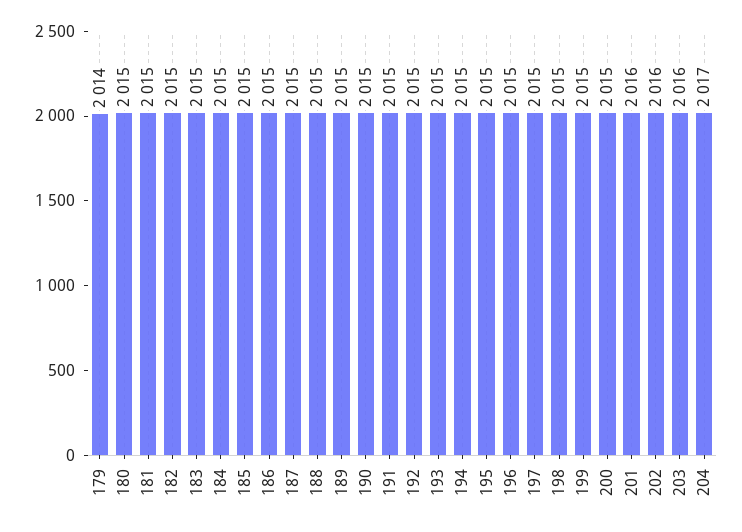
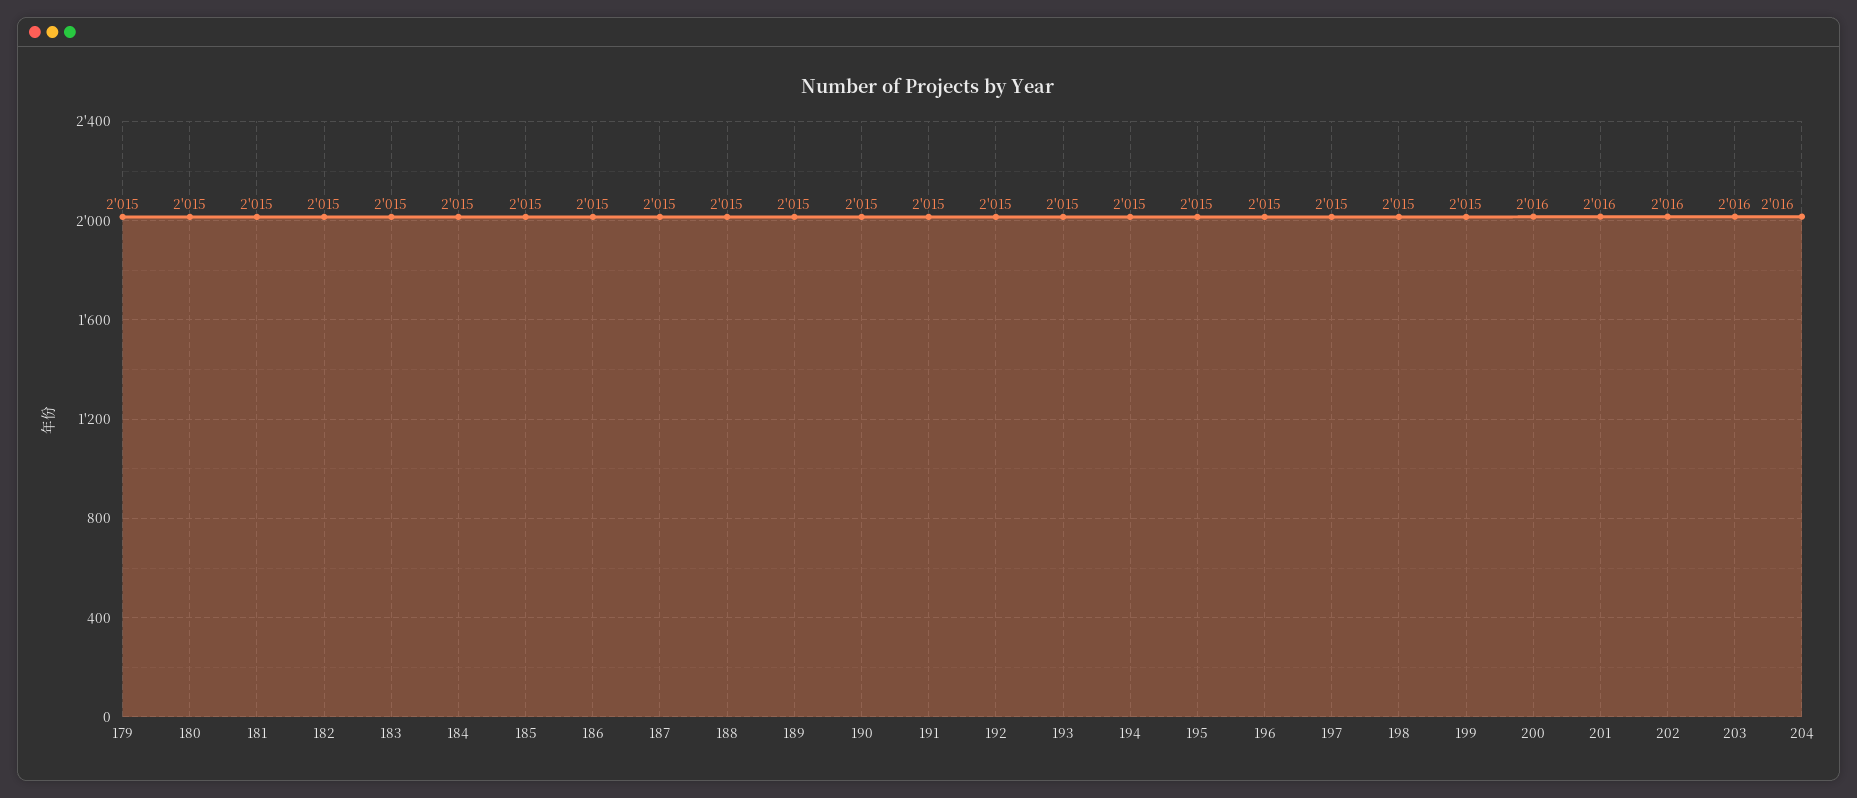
  {
-   "179": 2014,
+   "179": 2015,
    "180": 2015,
    "181": 2015,
    "182": 2015,
    "183": 2015,
    "184": 2015,
    "185": 2015,
    "186": 2015,
    "187": 2015,
    "188": 2015,
    "189": 2015,
    "190": 2015,
    "191": 2015,
    "192": 2015,
    "193": 2015,
    "194": 2015,
    "195": 2015,
    "196": 2015,
    "197": 2015,
    "198": 2015,
    "199": 2015,
-   "200": 2015,
+   "200": 2016,
    "201": 2016,
    "202": 2016,
    "203": 2016,
-   "204": 2017
+   "204": 2016
  }

